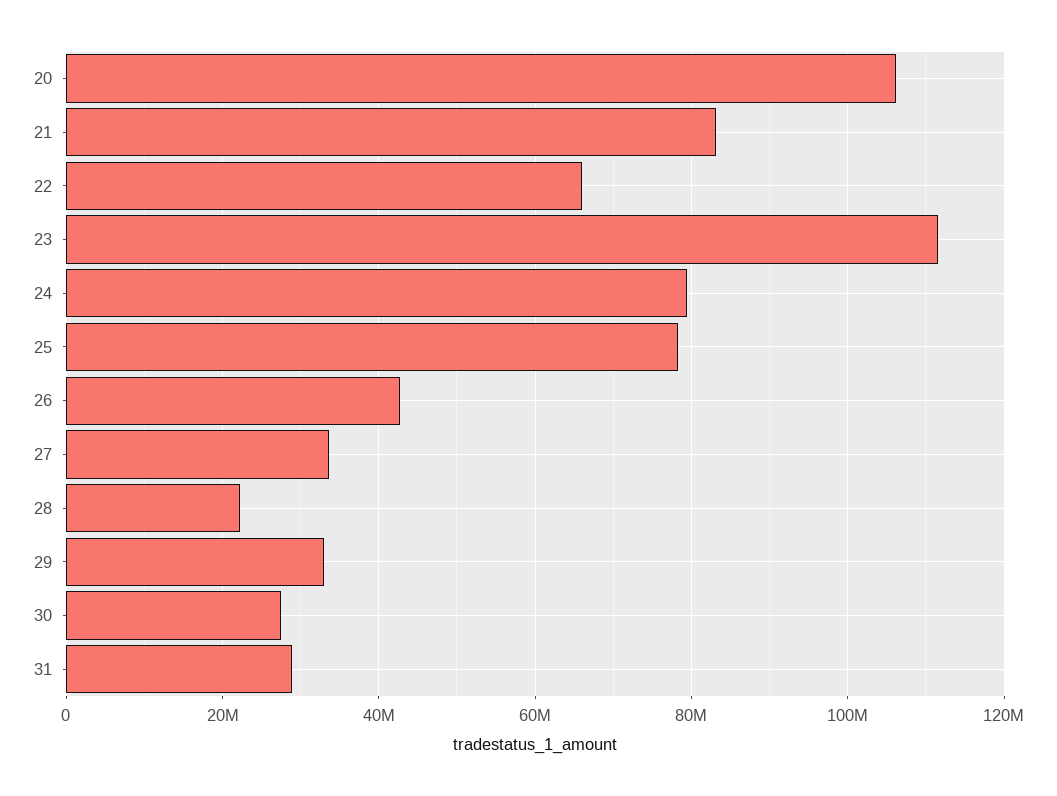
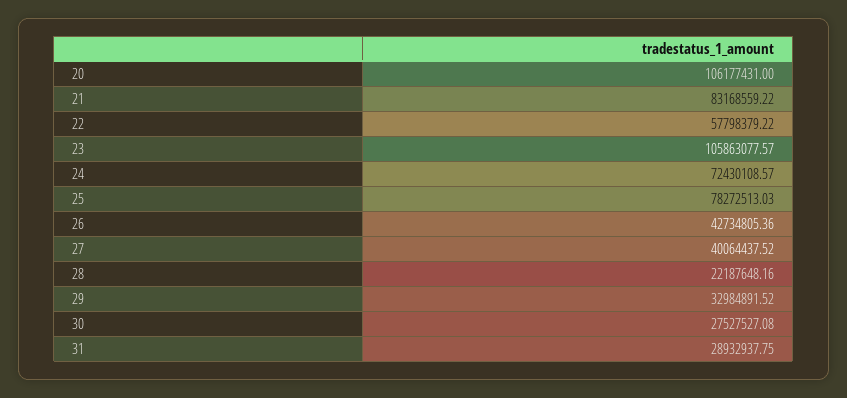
  {
    "20": 106177431,
    "21": 83168559.22,
-   "22": 66000000,
+   "22": 57798379.22,
-   "23": 112000000,
+   "23": 105863077.57,
-   "24": 80000000,
+   "24": 72430108.57,
    "25": 78272513.03,
    "26": 42734805.36,
-   "27": 34000000,
+   "27": 40064437.52,
    "28": 22187648.16,
    "29": 32984891.52,
    "30": 27527527.08,
    "31": 28932937.75
  }

